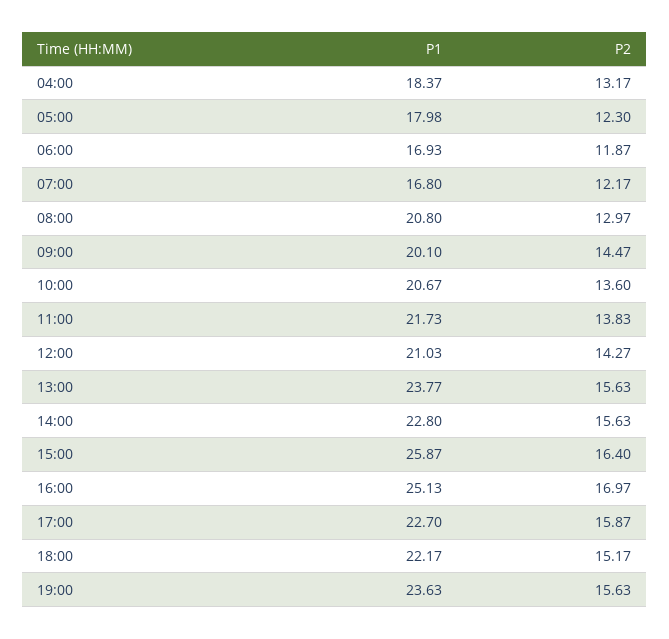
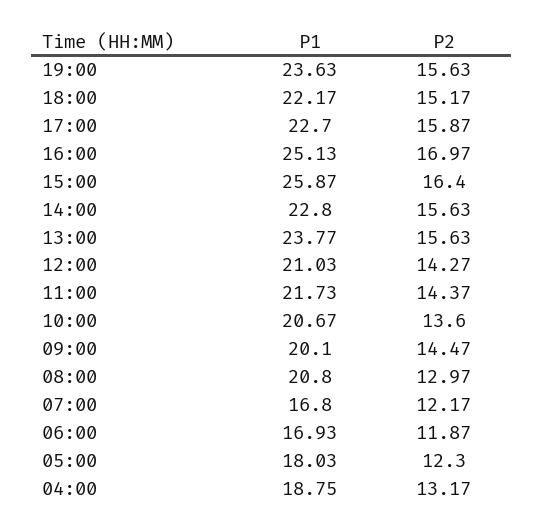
  {
    "P1": {
-     "04:00": 18.37,
+     "04:00": 18.75,
-     "05:00": 17.98,
+     "05:00": 18.03,
      "06:00": 16.93,
      "07:00": 16.8,
      "08:00": 20.8,
      "09:00": 20.1,
      "10:00": 20.67,
      "11:00": 21.73,
      "12:00": 21.03,
      "13:00": 23.77,
      "14:00": 22.8,
      "15:00": 25.87,
      "16:00": 25.13,
      "17:00": 22.7,
      "18:00": 22.17,
      "19:00": 23.63
    },
    "P2": {
      "04:00": 13.17,
      "05:00": 12.3,
      "06:00": 11.87,
      "07:00": 12.17,
      "08:00": 12.97,
      "09:00": 14.47,
      "10:00": 13.6,
-     "11:00": 13.83,
+     "11:00": 14.37,
      "12:00": 14.27,
      "13:00": 15.63,
      "14:00": 15.63,
      "15:00": 16.4,
      "16:00": 16.97,
      "17:00": 15.87,
      "18:00": 15.17,
      "19:00": 15.63
    }
  }

